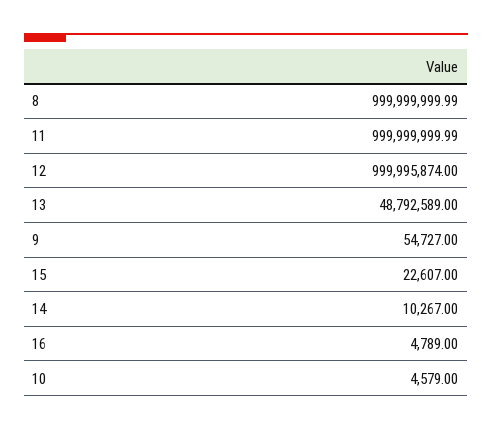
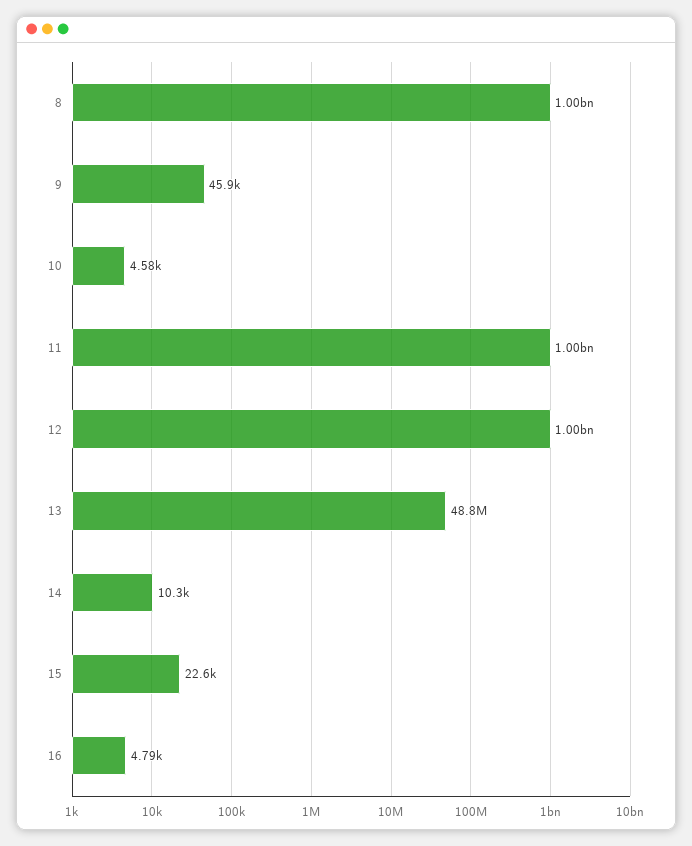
  {
    "8": 999999999.99,
    "11": 999999999.99,
    "12": 999995874,
    "13": 48792589,
-   "9": 54727,
+   "9": 45900,
    "15": 22607,
    "14": 10267,
    "16": 4789,
    "10": 4579
  }

